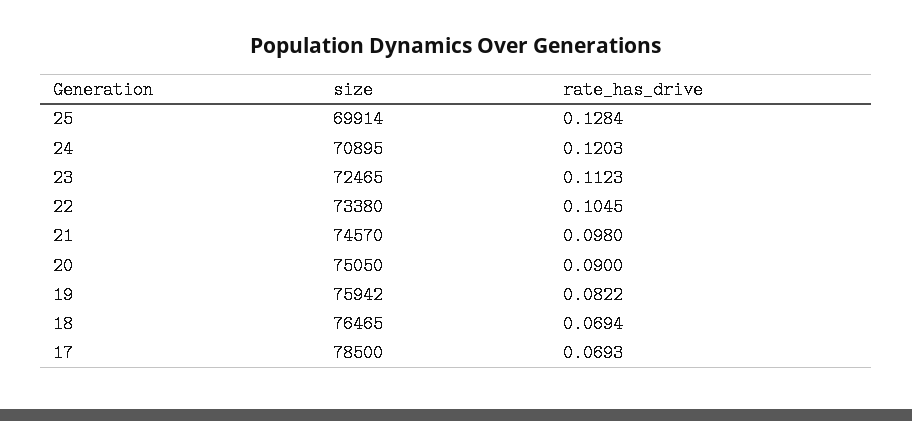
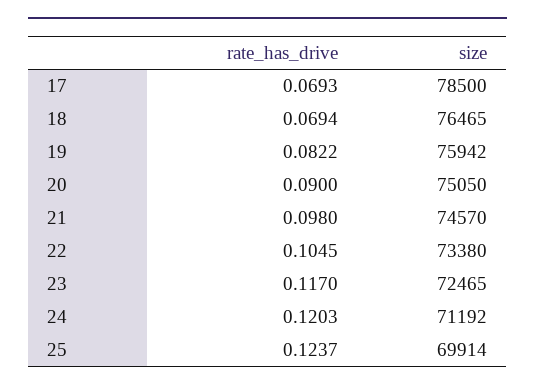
  {
    "size": {
      "25": 69914,
-     "24": 70895,
+     "24": 71192,
      "23": 72465,
      "22": 73380,
      "21": 74570,
      "20": 75050,
      "19": 75942,
      "18": 76465,
      "17": 78500
    },
    "rate_has_drive": {
-     "25": 0.1284,
+     "25": 0.1237,
      "24": 0.1203,
-     "23": 0.1123,
+     "23": 0.117,
      "22": 0.1045,
      "21": 0.098,
      "20": 0.09,
      "19": 0.0822,
      "18": 0.0694,
      "17": 0.0693
    }
  }

